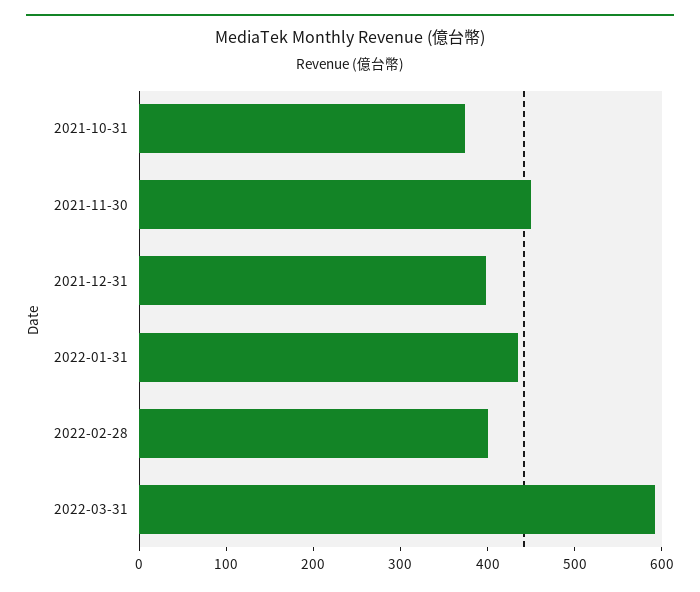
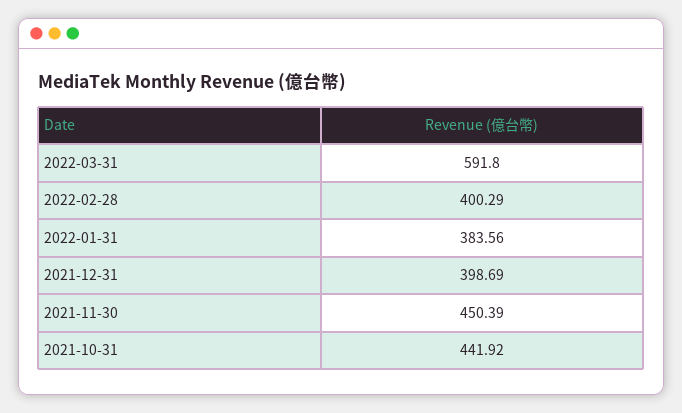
  {
-   "2021-10-31": 380,
+   "2021-10-31": 441.92,
    "2021-11-30": 450.39,
    "2021-12-31": 398.69,
-   "2022-01-31": 440,
+   "2022-01-31": 383.56,
    "2022-02-28": 400.29,
    "2022-03-31": 591.8
  }

